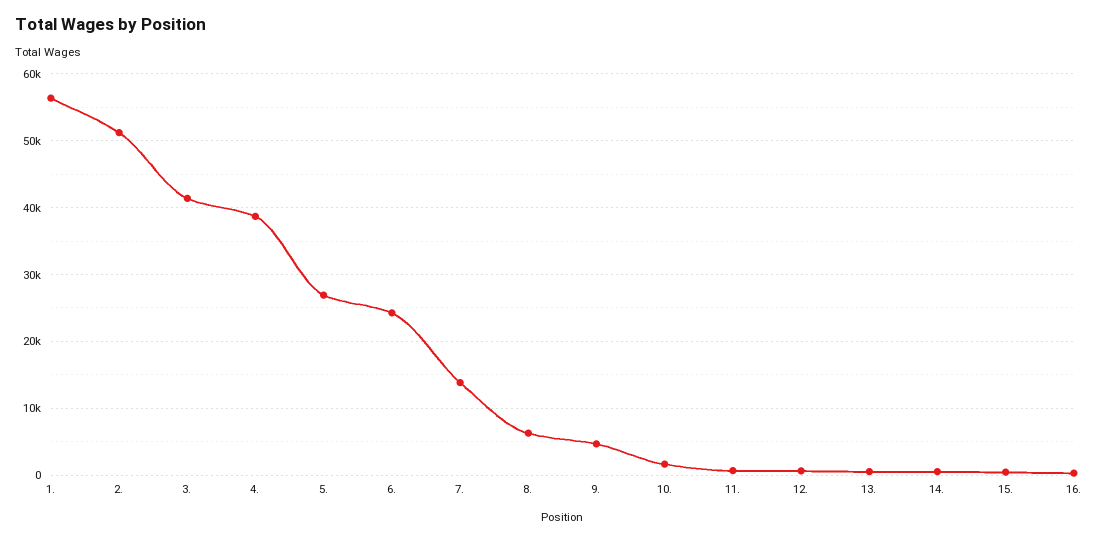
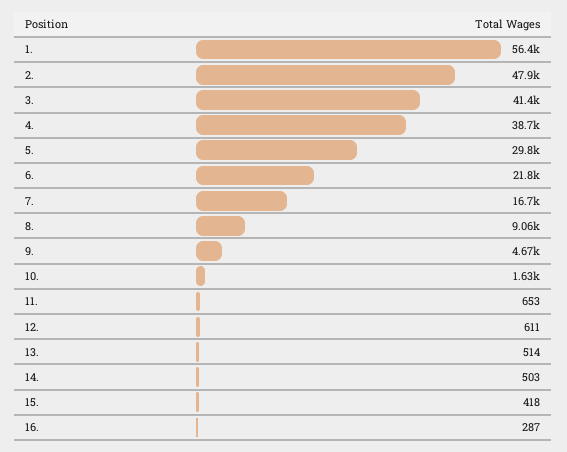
  {
    "1.": 56400,
-   "2.": 51000,
+   "2.": 47900,
    "3.": 41400,
    "4.": 38700,
-   "5.": 27000,
+   "5.": 29800,
-   "6.": 24000,
+   "6.": 21800,
-   "7.": 14000,
+   "7.": 16700,
-   "8.": 6000,
+   "8.": 9060,
    "9.": 4670,
    "10.": 1630,
    "11.": 653,
    "12.": 611,
    "13.": 514,
    "14.": 503,
    "15.": 418,
    "16.": 287
  }

